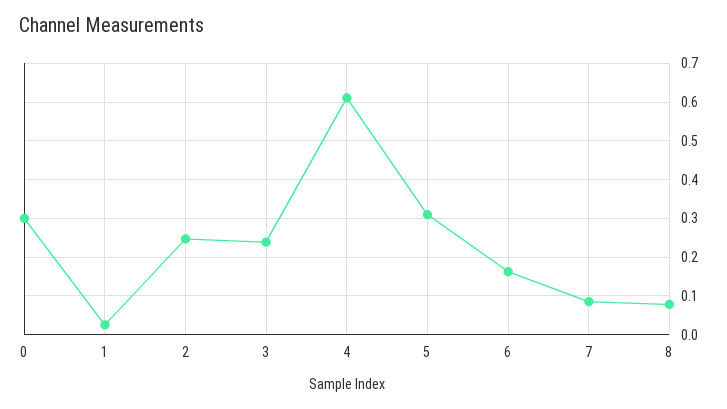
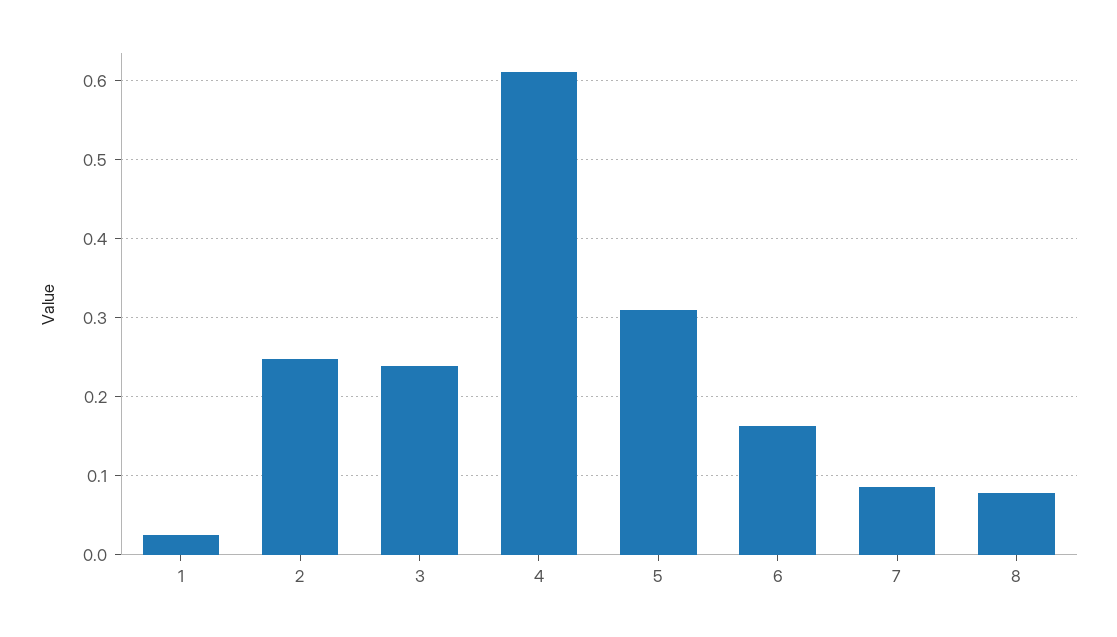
  {
-   "0": 0.3,
    "1": 0.03,
    "2": 0.25,
    "3": 0.24,
    "4": 0.61,
    "5": 0.31,
    "6": 0.16,
    "7": 0.09,
    "8": 0.08
  }

